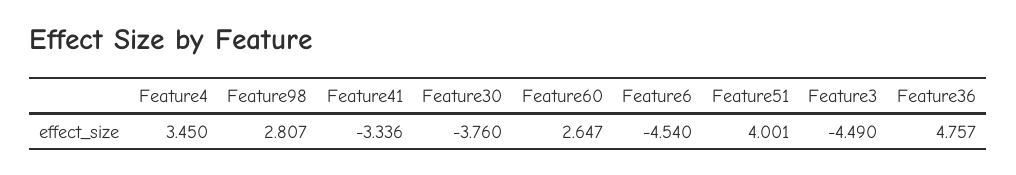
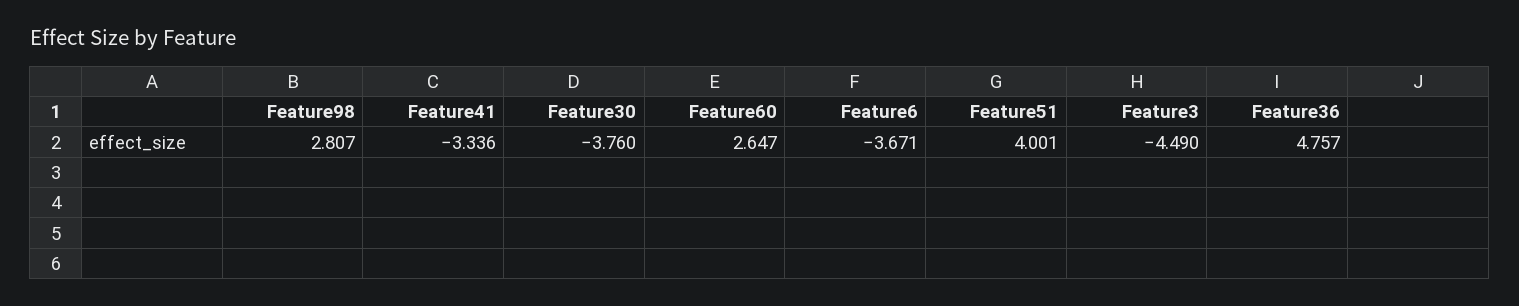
  {
-   "Feature4": 3.45,
    "Feature98": 2.807,
    "Feature41": -3.336,
    "Feature30": -3.76,
    "Feature60": 2.647,
-   "Feature6": -4.54,
+   "Feature6": -3.671,
    "Feature51": 4.001,
    "Feature3": -4.49,
    "Feature36": 4.757
  }

